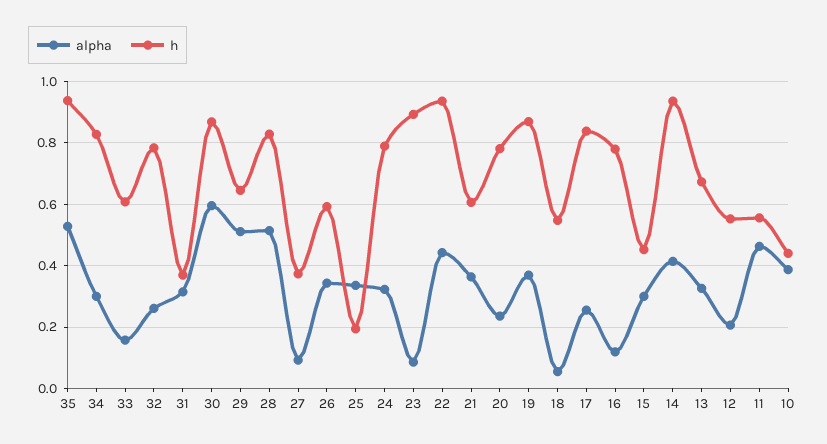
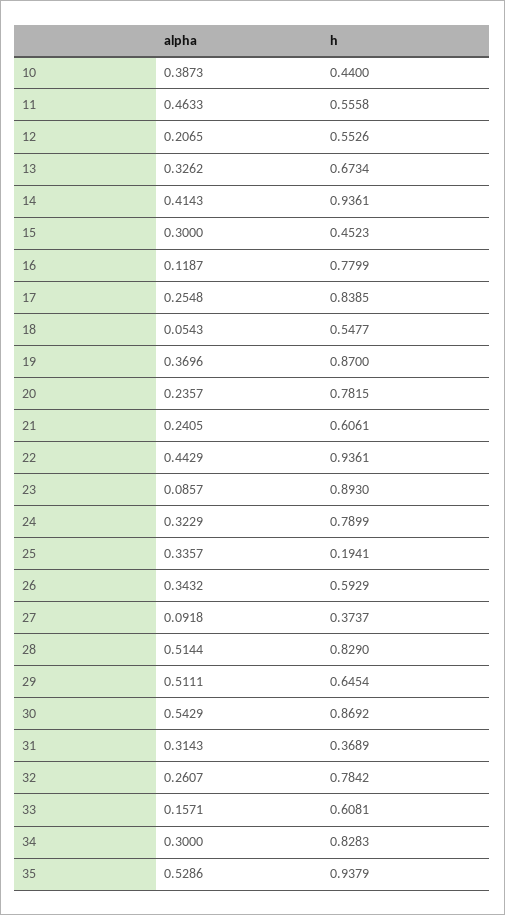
  {
    "alpha": {
      "35": 0.5286,
      "34": 0.3,
      "33": 0.1571,
      "32": 0.2607,
      "31": 0.3143,
-     "30": 0.6,
+     "30": 0.5429,
      "29": 0.5111,
      "28": 0.5144,
      "27": 0.0918,
      "26": 0.3432,
      "25": 0.3357,
      "24": 0.3229,
      "23": 0.0857,
      "22": 0.4429,
-     "21": 0.36,
+     "21": 0.2405,
      "20": 0.2357,
      "19": 0.3696,
      "18": 0.0543,
      "17": 0.2548,
      "16": 0.1187,
      "15": 0.3,
      "14": 0.4143,
      "13": 0.3262,
      "12": 0.2065,
      "11": 0.4633,
      "10": 0.3873
    },
    "h": {
      "35": 0.9379,
      "34": 0.8283,
      "33": 0.6081,
      "32": 0.7842,
      "31": 0.3689,
      "30": 0.8692,
      "29": 0.6454,
      "28": 0.829,
      "27": 0.3737,
      "26": 0.5929,
      "25": 0.1941,
      "24": 0.7899,
      "23": 0.893,
      "22": 0.9361,
      "21": 0.6061,
      "20": 0.7815,
      "19": 0.87,
      "18": 0.5477,
      "17": 0.8385,
      "16": 0.7799,
      "15": 0.4523,
      "14": 0.9361,
      "13": 0.6734,
      "12": 0.5526,
      "11": 0.5558,
      "10": 0.44
    }
  }

